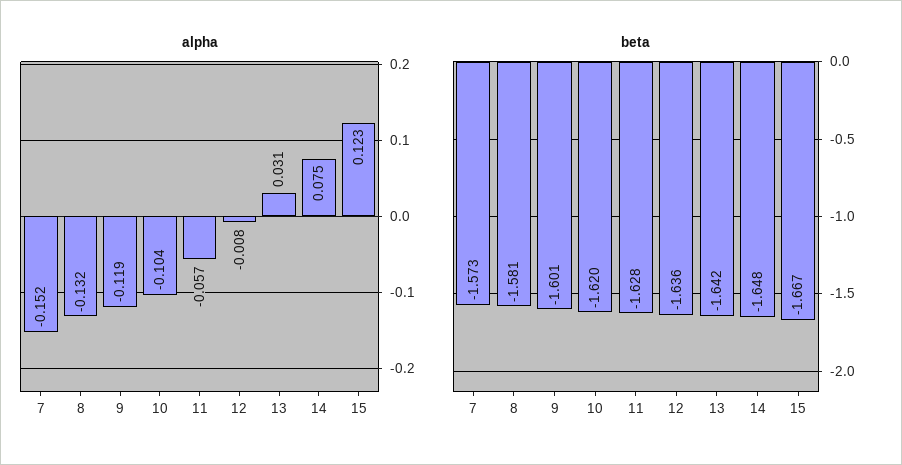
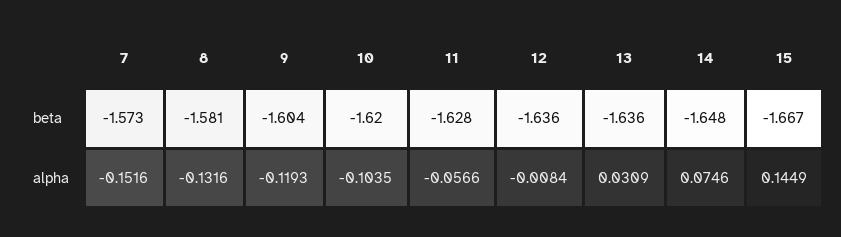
  {
    "alpha": {
      "7": -0.1516,
      "8": -0.1316,
      "9": -0.1193,
      "10": -0.1035,
      "11": -0.0566,
      "12": -0.0084,
      "13": 0.0309,
      "14": 0.0746,
-     "15": 0.123
+     "15": 0.1449
    },
    "beta": {
      "7": -1.573,
      "8": -1.581,
-     "9": -1.601,
+     "9": -1.604,
      "10": -1.62,
      "11": -1.628,
      "12": -1.636,
-     "13": -1.642,
+     "13": -1.636,
      "14": -1.648,
      "15": -1.667
    }
  }

